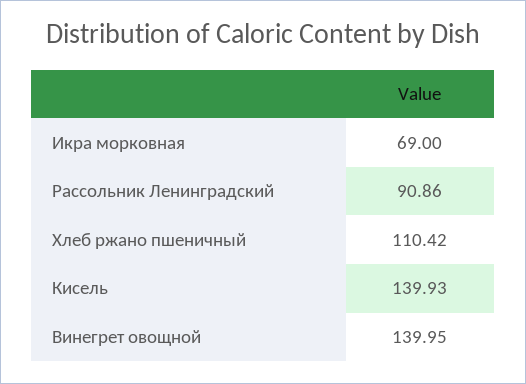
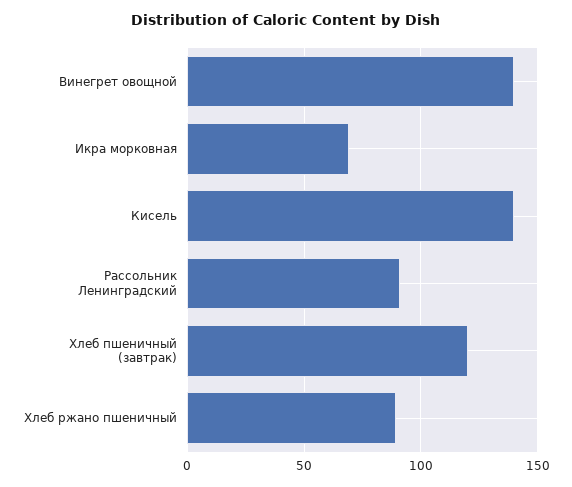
  {
    "Икра морковная": 69,
    "Рассольник Ленинградский": 90.86,
-   "Хлеб ржано пшеничный": 110.42,
+   "Хлеб ржано пшеничный": 90,
    "Кисель": 139.93,
-   "Винегрет овощной": 139.95
+   "Винегрет овощной": 139.95,
+   "Хлеб пшеничный (завтрак)": 120
  }

